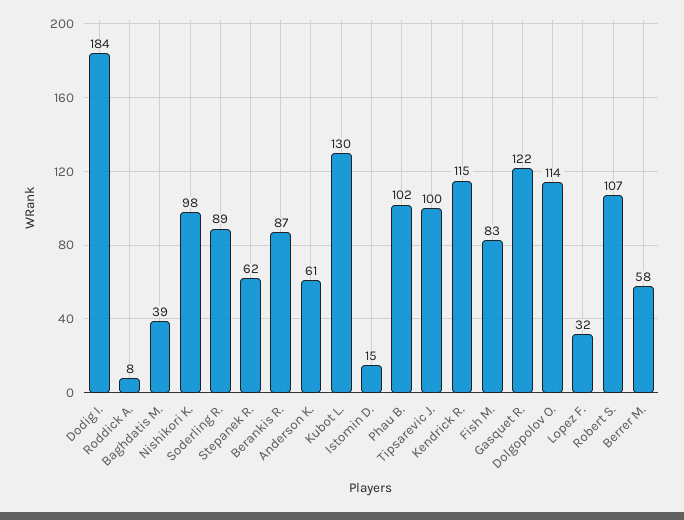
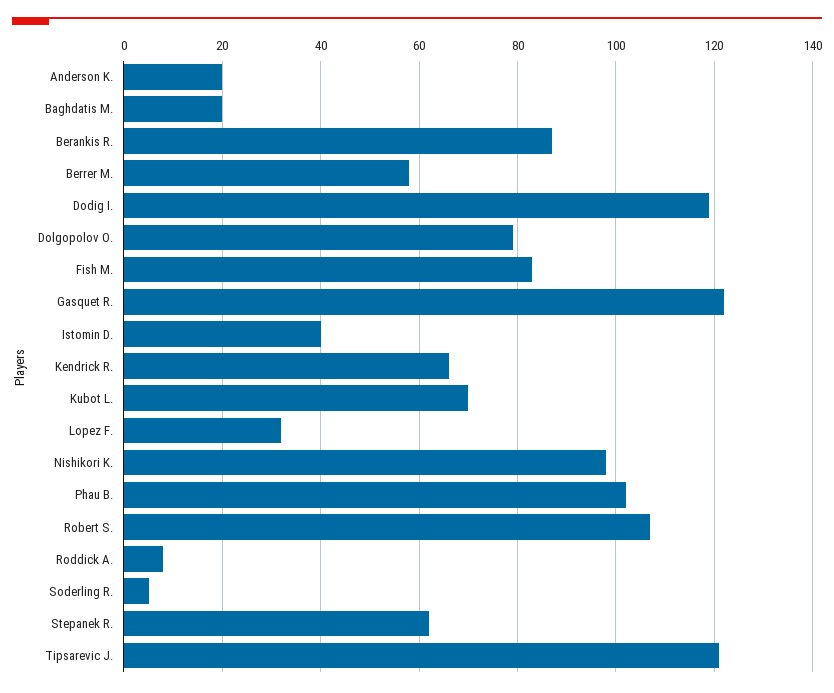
  {
-   "Dodig I.": 184,
+   "Dodig I.": 120,
    "Roddick A.": 8,
-   "Baghdatis M.": 39,
+   "Baghdatis M.": 20,
    "Nishikori K.": 98,
-   "Soderling R.": 89,
+   "Soderling R.": 5,
    "Stepanek R.": 62,
    "Berankis R.": 87,
-   "Anderson K.": 61,
+   "Anderson K.": 20,
-   "Kubot L.": 130,
+   "Kubot L.": 70,
-   "Istomin D.": 15,
+   "Istomin D.": 40,
    "Phau B.": 102,
-   "Tipsarevic J.": 100,
+   "Tipsarevic J.": 120,
-   "Kendrick R.": 115,
+   "Kendrick R.": 65,
    "Fish M.": 83,
    "Gasquet R.": 122,
-   "Dolgopolov O.": 114,
+   "Dolgopolov O.": 80,
    "Lopez F.": 32,
    "Robert S.": 107,
    "Berrer M.": 58
  }

